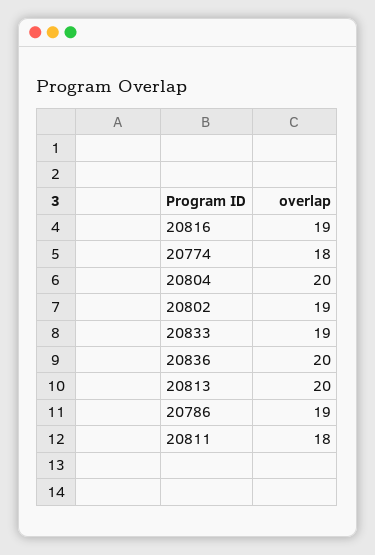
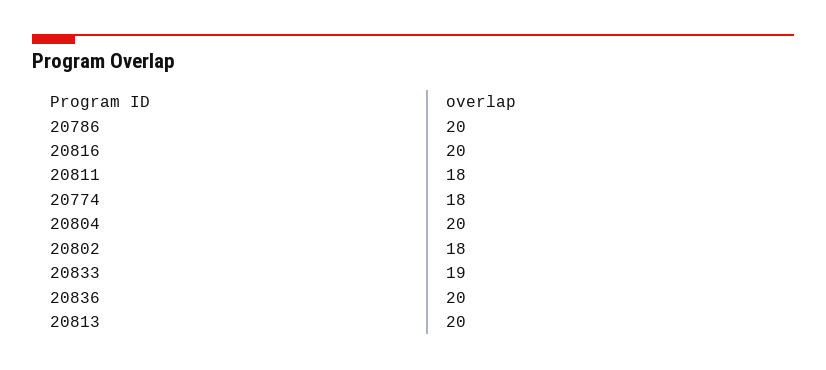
  {
-   "20816": 19,
+   "20816": 20,
    "20774": 18,
    "20804": 20,
-   "20802": 19,
+   "20802": 18,
    "20833": 19,
    "20836": 20,
    "20813": 20,
-   "20786": 19,
+   "20786": 20,
    "20811": 18
  }

